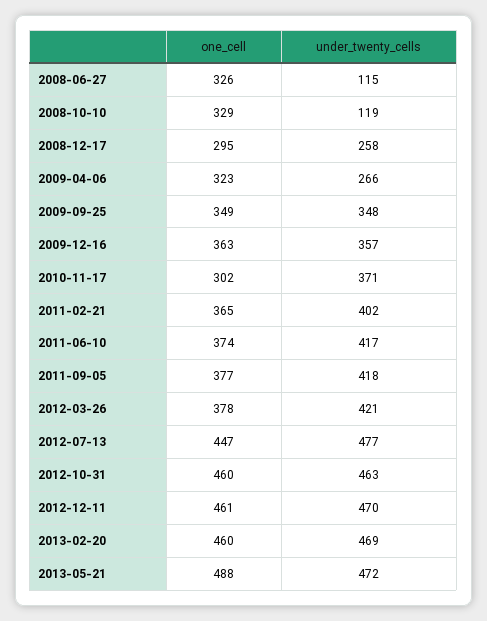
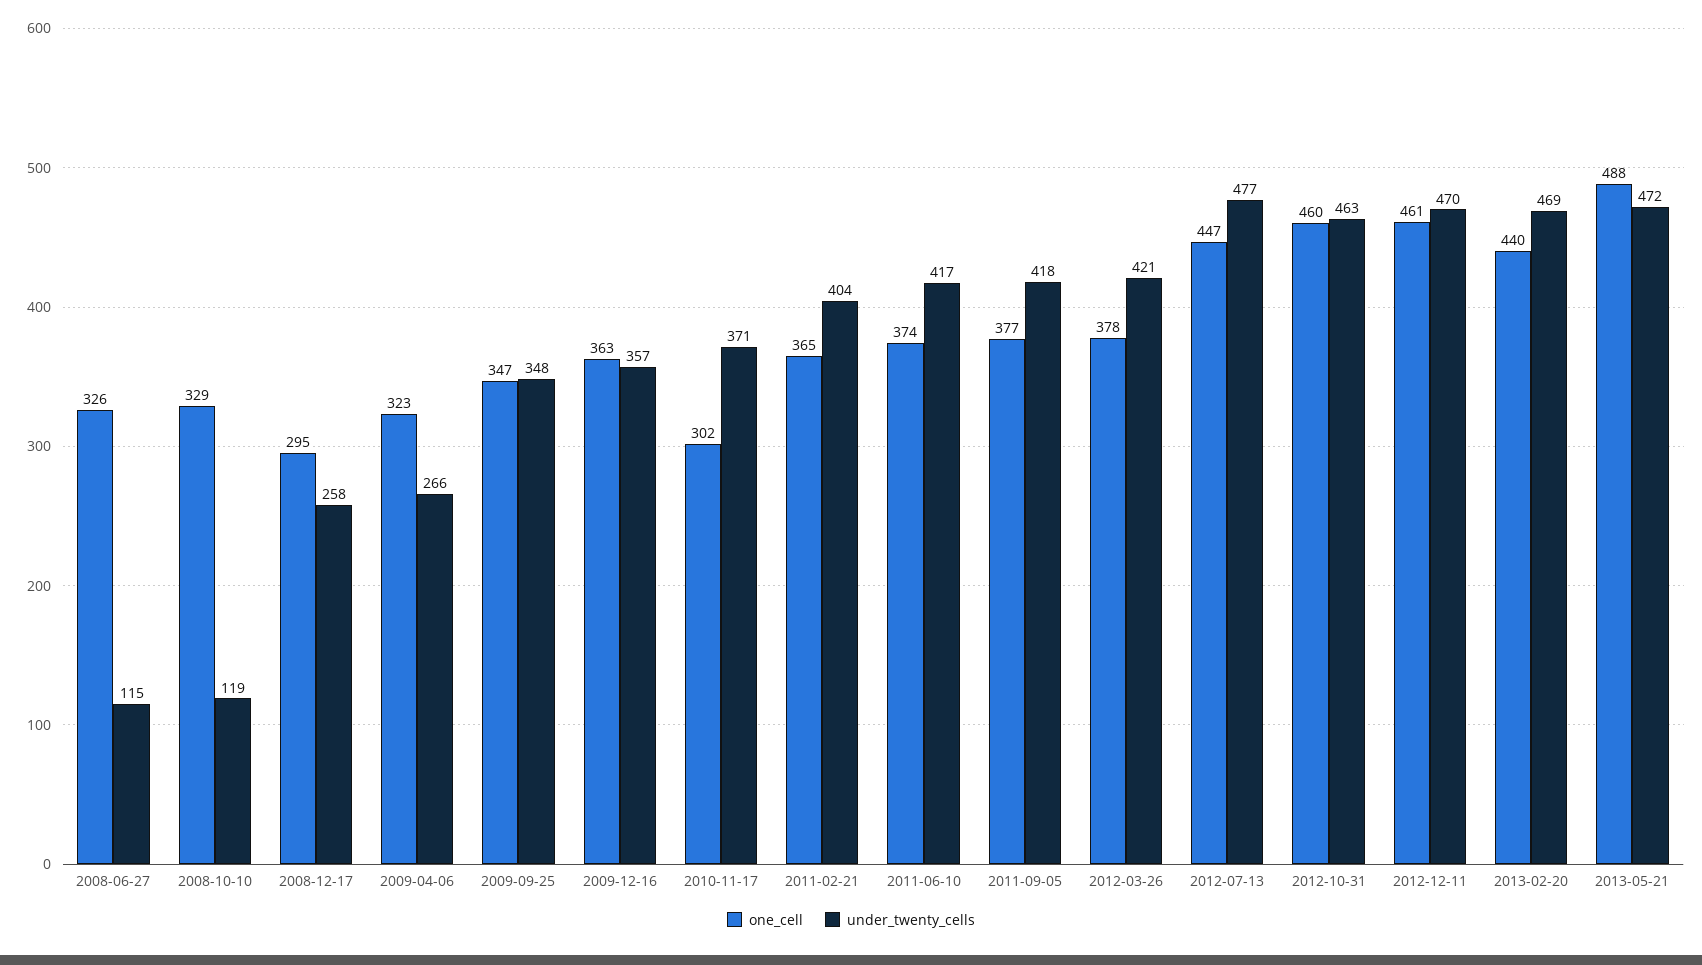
  {
    "one_cell": {
      "2008-06-27": 326,
      "2008-10-10": 329,
      "2008-12-17": 295,
      "2009-04-06": 323,
-     "2009-09-25": 349,
+     "2009-09-25": 347,
      "2009-12-16": 363,
      "2010-11-17": 302,
      "2011-02-21": 365,
      "2011-06-10": 374,
      "2011-09-05": 377,
      "2012-03-26": 378,
      "2012-07-13": 447,
      "2012-10-31": 460,
      "2012-12-11": 461,
-     "2013-02-20": 460,
+     "2013-02-20": 440,
      "2013-05-21": 488
    },
    "under_twenty_cells": {
      "2008-06-27": 115,
      "2008-10-10": 119,
      "2008-12-17": 258,
      "2009-04-06": 266,
      "2009-09-25": 348,
      "2009-12-16": 357,
      "2010-11-17": 371,
-     "2011-02-21": 402,
+     "2011-02-21": 404,
      "2011-06-10": 417,
      "2011-09-05": 418,
      "2012-03-26": 421,
      "2012-07-13": 477,
      "2012-10-31": 463,
      "2012-12-11": 470,
      "2013-02-20": 469,
      "2013-05-21": 472
    }
  }

